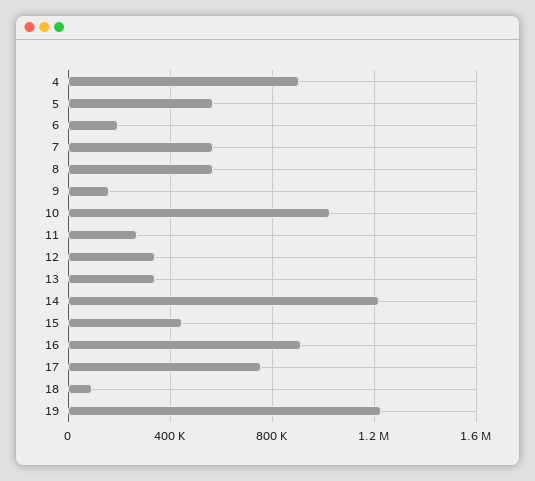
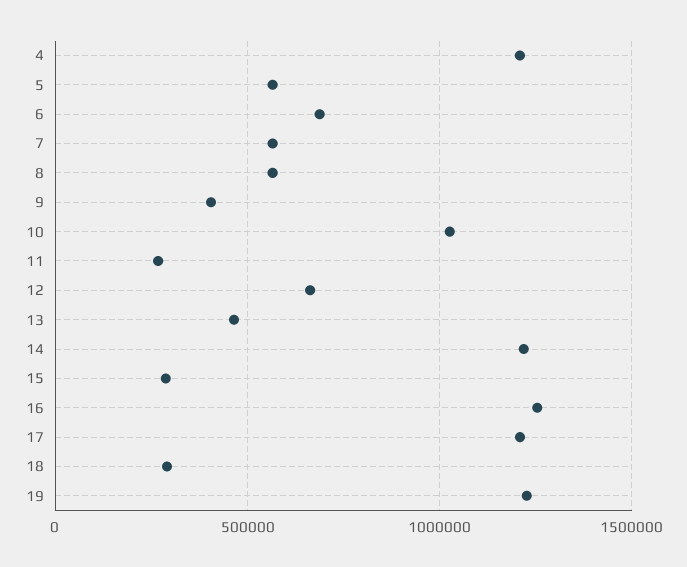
  {
-   "4": 900000,
+   "4": 1200000,
    "5": 550000,
-   "6": 200000,
+   "6": 700000,
    "7": 550000,
    "8": 550000,
-   "9": 150000,
+   "9": 400000,
    "10": 1050000,
    "11": 250000,
-   "12": 350000,
+   "12": 650000,
-   "13": 350000,
+   "13": 450000,
    "14": 1200000,
-   "15": 450000,
+   "15": 300000,
-   "16": 900000,
+   "16": 1250000,
-   "17": 750000,
+   "17": 1200000,
-   "18": 100000,
+   "18": 300000,
    "19": 1250000
  }

